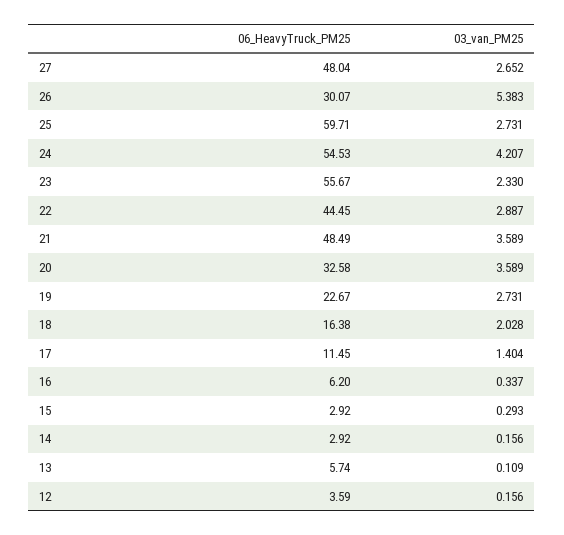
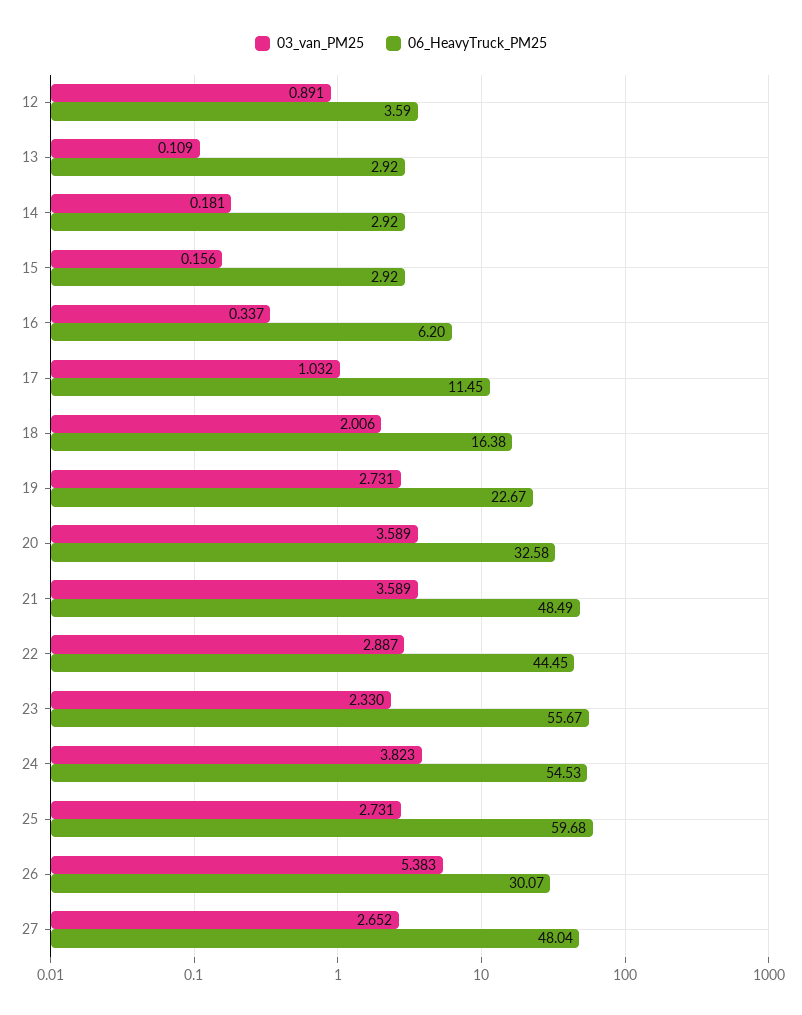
  {
    "06_HeavyTruck_PM25": {
      "27": 48.04,
      "26": 30.07,
-     "25": 59.71,
+     "25": 59.68,
      "24": 54.53,
      "23": 55.67,
      "22": 44.45,
      "21": 48.49,
      "20": 32.58,
      "19": 22.67,
      "18": 16.38,
      "17": 11.45,
      "16": 6.2,
      "15": 2.92,
      "14": 2.92,
-     "13": 5.74,
+     "13": 2.92,
      "12": 3.59
    },
    "03_van_PM25": {
      "27": 2.652,
      "26": 5.383,
      "25": 2.731,
-     "24": 4.207,
+     "24": 3.823,
      "23": 2.33,
      "22": 2.887,
      "21": 3.589,
      "20": 3.589,
      "19": 2.731,
-     "18": 2.028,
+     "18": 2.006,
-     "17": 1.404,
+     "17": 1.032,
      "16": 0.337,
-     "15": 0.293,
+     "15": 0.156,
-     "14": 0.156,
+     "14": 0.181,
      "13": 0.109,
-     "12": 0.156
+     "12": 0.891
    }
  }

